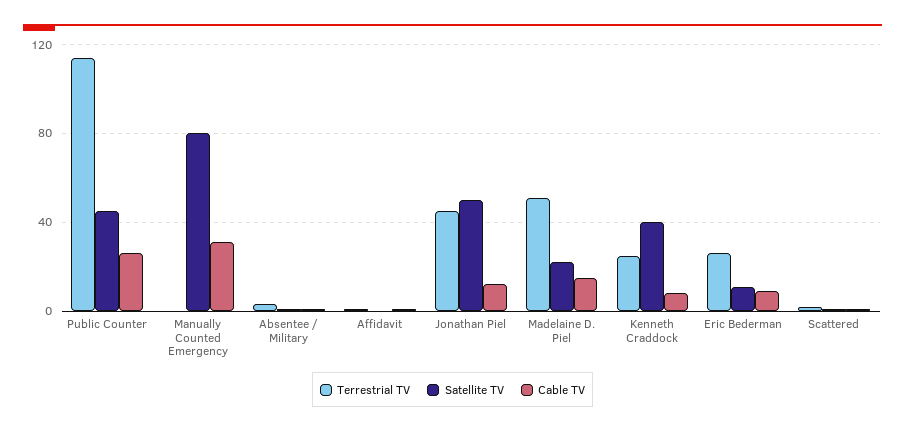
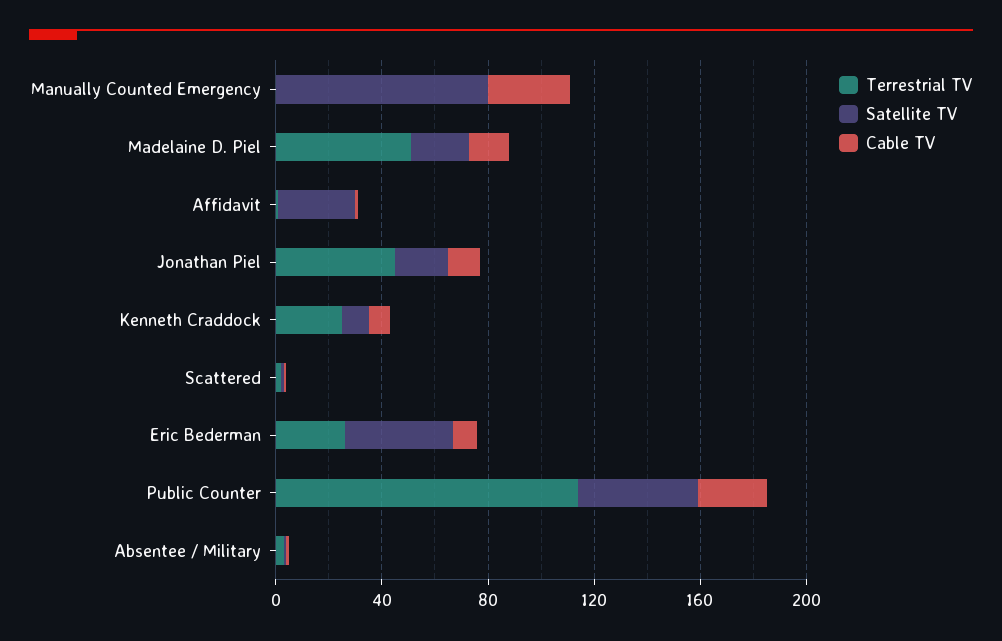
  {
    "Terrestrial TV": {
      "Public Counter": 115,
      "Manually Counted Emergency": 0,
      "Absentee / Military": 5,
      "Affidavit": 0,
      "Jonathan Piel": 45,
      "Madelaine D. Piel": 50,
      "Kenneth Craddock": 25,
      "Eric Bederman": 25,
      "Scattered": 0
    },
    "Satellite TV": {
      "Public Counter": 45,
      "Manually Counted Emergency": 80,
      "Absentee / Military": 0,
-     "Affidavit": 0,
+     "Affidavit": 30,
-     "Jonathan Piel": 50,
+     "Jonathan Piel": 20,
      "Madelaine D. Piel": 20,
-     "Kenneth Craddock": 40,
+     "Kenneth Craddock": 10,
-     "Eric Bederman": 10,
+     "Eric Bederman": 40,
      "Scattered": 0
    },
    "Cable TV": {
      "Public Counter": 25,
      "Manually Counted Emergency": 30,
      "Absentee / Military": 0,
      "Affidavit": 0,
      "Jonathan Piel": 10,
      "Madelaine D. Piel": 15,
      "Kenneth Craddock": 10,
      "Eric Bederman": 10,
      "Scattered": 0
    }
  }

